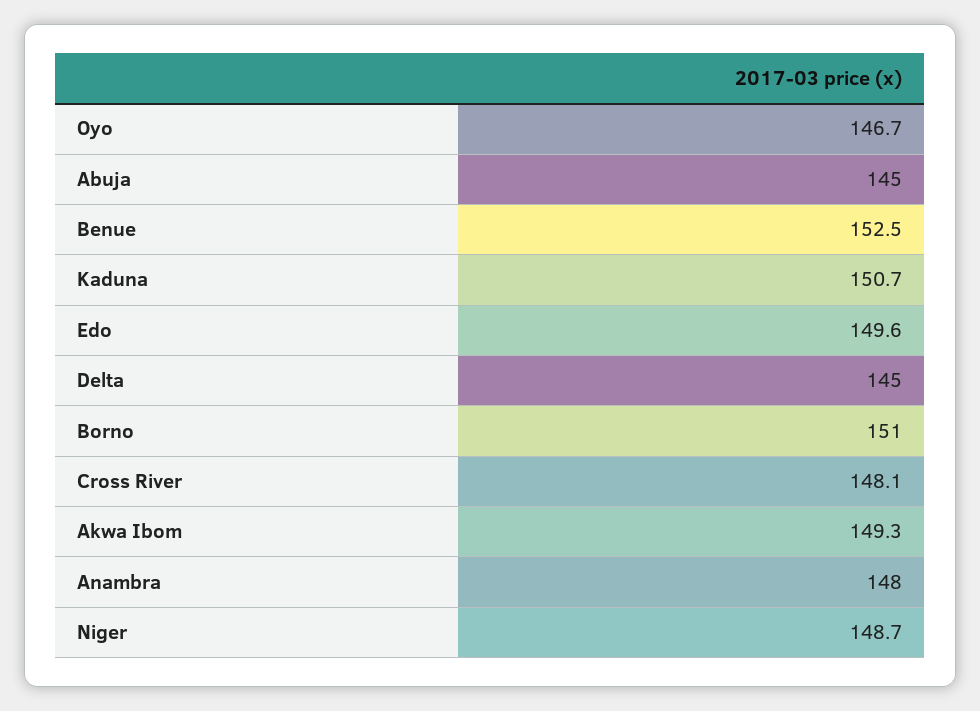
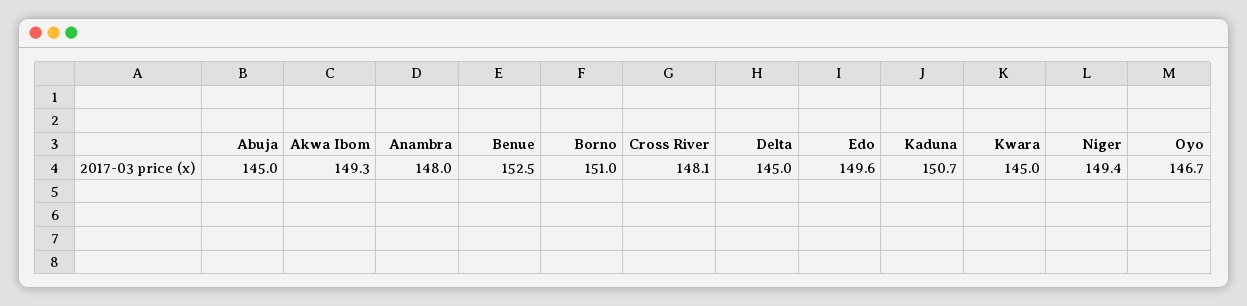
  {
    "Oyo": 146.7,
    "Abuja": 145,
    "Benue": 152.5,
    "Kaduna": 150.7,
    "Edo": 149.6,
    "Delta": 145,
    "Borno": 151,
    "Cross River": 148.1,
    "Akwa Ibom": 149.3,
    "Anambra": 148,
-   "Niger": 148.7
+   "Niger": 149.4,
+   "Kwara": 145
  }

